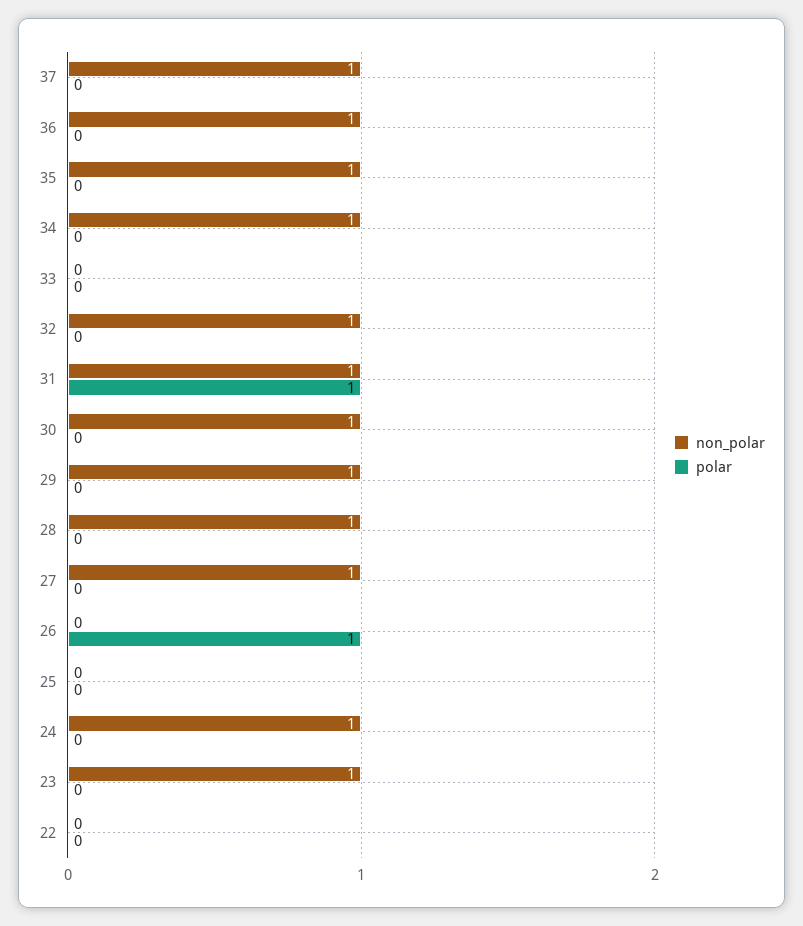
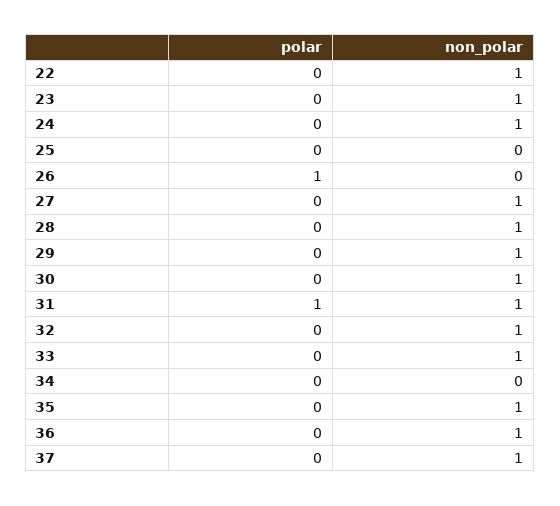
  {
    "non_polar": {
      "37": 1,
      "36": 1,
      "35": 1,
-     "34": 1,
+     "34": 0,
-     "33": 0,
+     "33": 1,
      "32": 1,
      "31": 1,
      "30": 1,
      "29": 1,
      "28": 1,
      "27": 1,
      "26": 0,
      "25": 0,
      "24": 1,
      "23": 1,
-     "22": 0
+     "22": 1
    },
    "polar": {
      "37": 0,
      "36": 0,
      "35": 0,
      "34": 0,
      "33": 0,
      "32": 0,
      "31": 1,
      "30": 0,
      "29": 0,
      "28": 0,
      "27": 0,
      "26": 1,
      "25": 0,
      "24": 0,
      "23": 0,
      "22": 0
    }
  }

